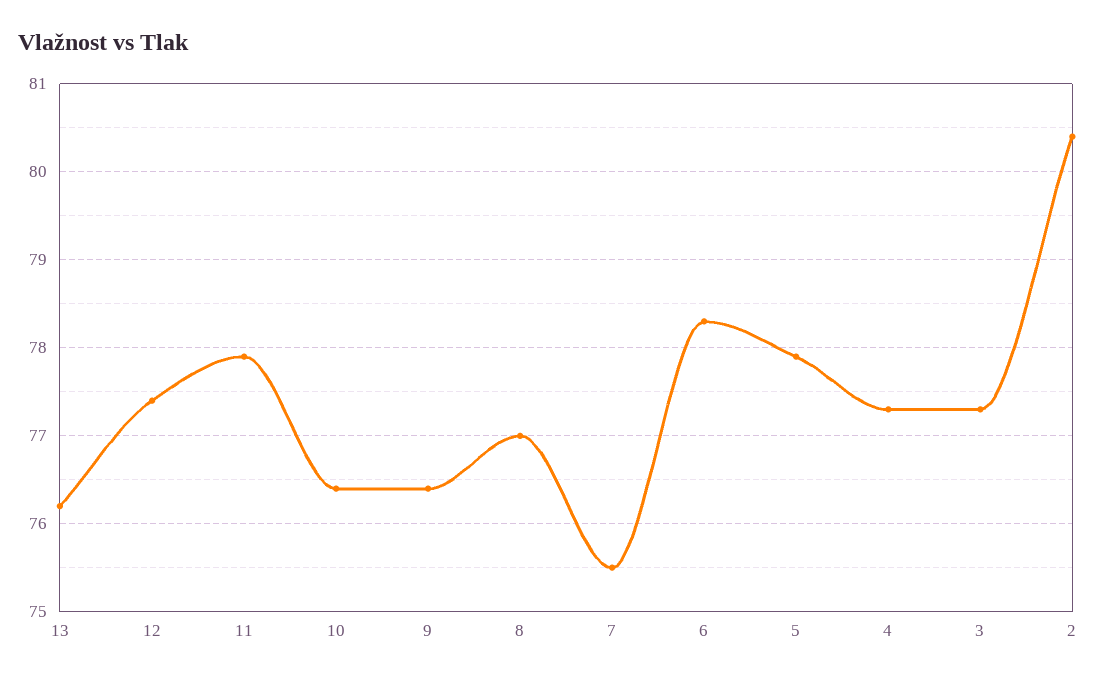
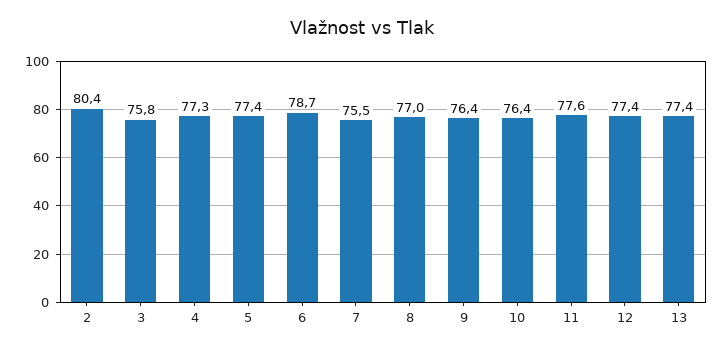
  {
-   "13": 76.2,
+   "13": 77.4,
    "12": 77.4,
-   "11": 77.9,
+   "11": 77.6,
    "10": 76.4,
    "9": 76.4,
    "8": 77,
    "7": 75.5,
-   "6": 78.3,
+   "6": 78.7,
-   "5": 77.9,
+   "5": 77.4,
    "4": 77.3,
-   "3": 77.3,
+   "3": 75.8,
    "2": 80.4
  }

